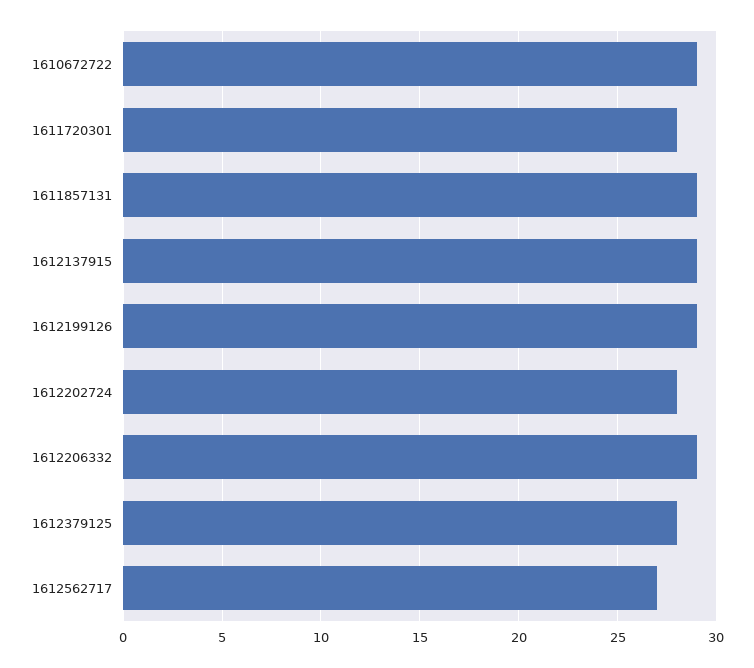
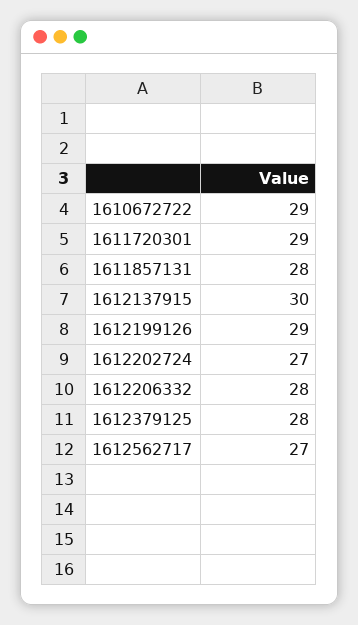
  {
    "1610672722": 29,
-   "1611720301": 28,
+   "1611720301": 29,
-   "1611857131": 29,
+   "1611857131": 28,
-   "1612137915": 29,
+   "1612137915": 30,
    "1612199126": 29,
-   "1612202724": 28,
+   "1612202724": 27,
-   "1612206332": 29,
+   "1612206332": 28,
    "1612379125": 28,
    "1612562717": 27
  }

